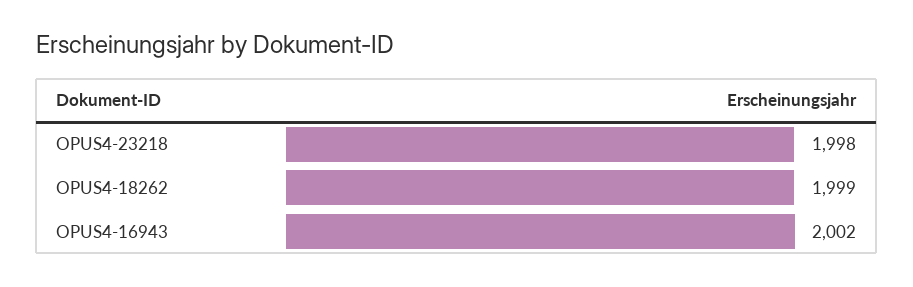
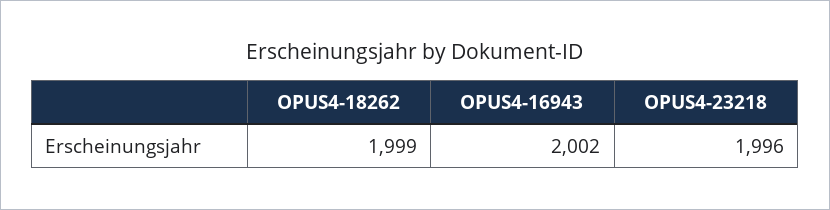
  {
-   "OPUS4-23218": 1998,
+   "OPUS4-23218": 1996,
    "OPUS4-18262": 1999,
    "OPUS4-16943": 2002
  }

